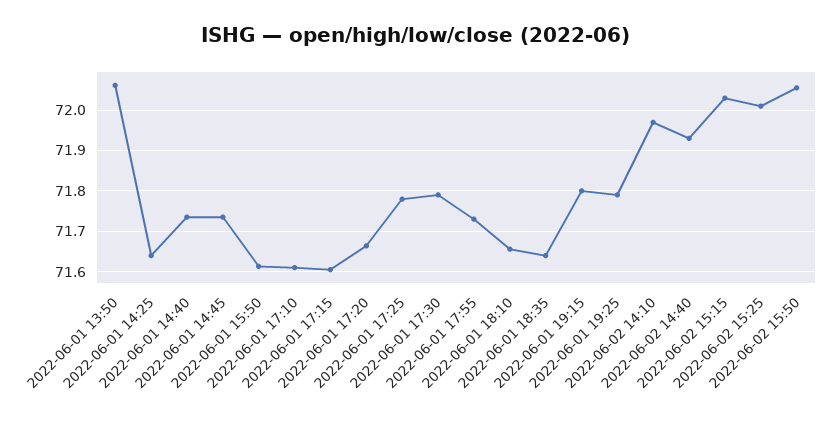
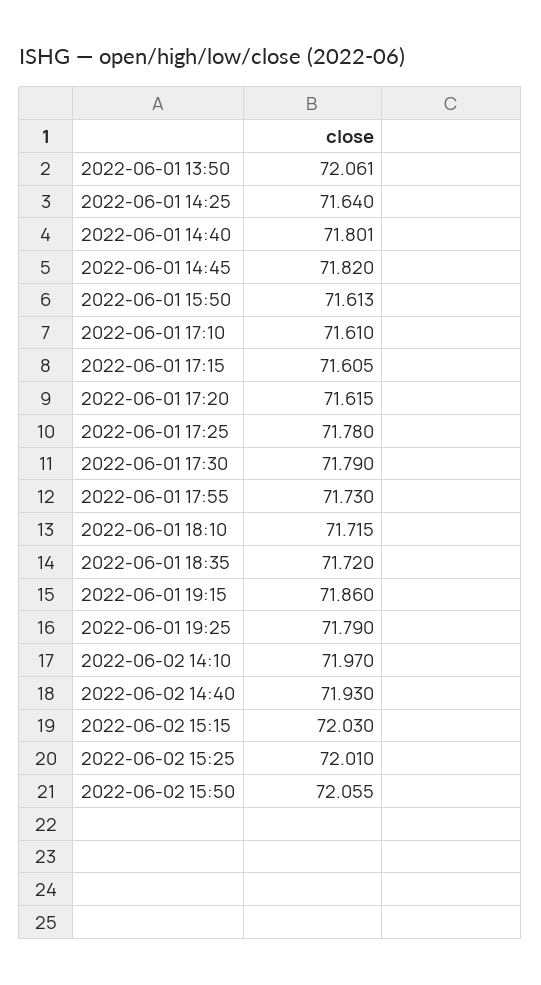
  {
    "2022-06-01 13:50": 72.061,
    "2022-06-01 14:25": 71.64,
-   "2022-06-01 14:40": 71.74,
+   "2022-06-01 14:40": 71.801,
-   "2022-06-01 14:45": 71.74,
+   "2022-06-01 14:45": 71.82,
    "2022-06-01 15:50": 71.613,
    "2022-06-01 17:10": 71.61,
    "2022-06-01 17:15": 71.605,
-   "2022-06-01 17:20": 71.66,
+   "2022-06-01 17:20": 71.615,
    "2022-06-01 17:25": 71.78,
    "2022-06-01 17:30": 71.79,
    "2022-06-01 17:55": 71.73,
-   "2022-06-01 18:10": 71.66,
+   "2022-06-01 18:10": 71.715,
-   "2022-06-01 18:35": 71.64,
+   "2022-06-01 18:35": 71.72,
-   "2022-06-01 19:15": 71.8,
+   "2022-06-01 19:15": 71.86,
    "2022-06-01 19:25": 71.79,
    "2022-06-02 14:10": 71.97,
    "2022-06-02 14:40": 71.93,
    "2022-06-02 15:15": 72.03,
    "2022-06-02 15:25": 72.01,
    "2022-06-02 15:50": 72.055
  }

